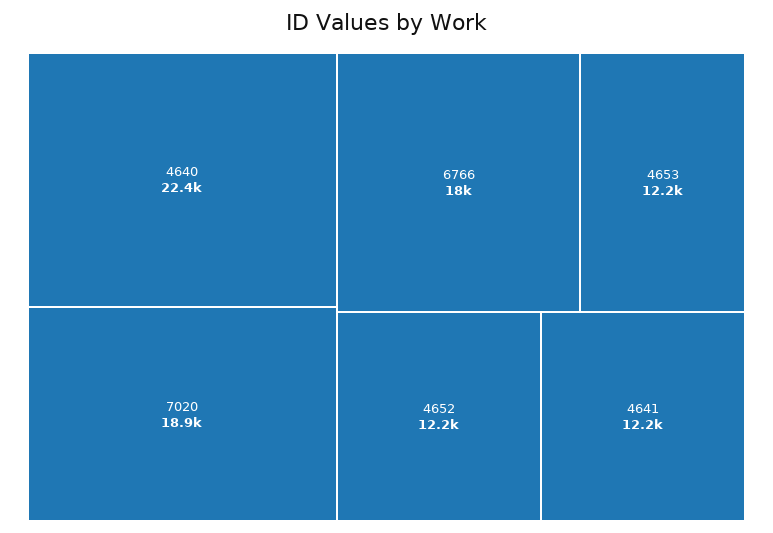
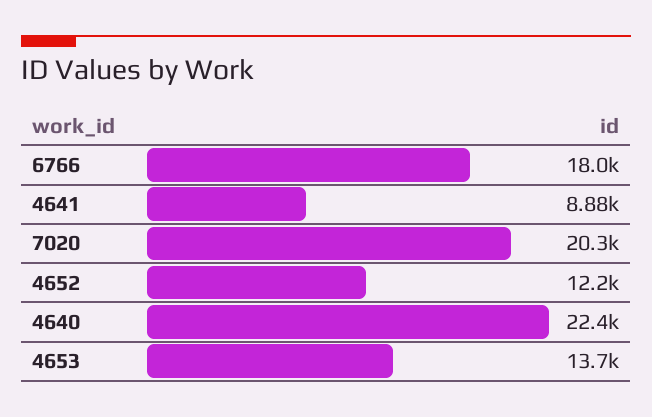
  {
    "4640": 22400,
-   "7020": 18900,
+   "7020": 20300,
    "6766": 18000,
-   "4653": 12200,
+   "4653": 13700,
    "4652": 12200,
-   "4641": 12200
+   "4641": 8880
  }

